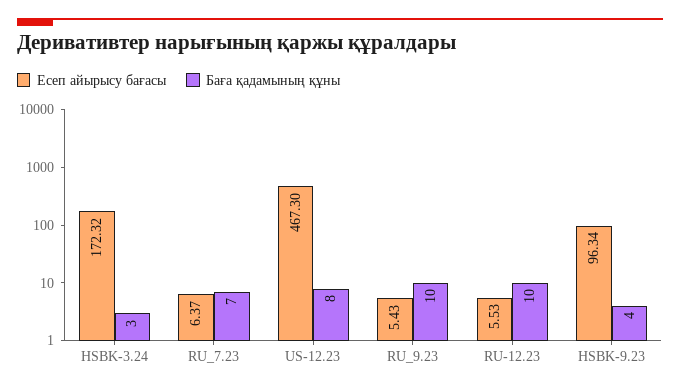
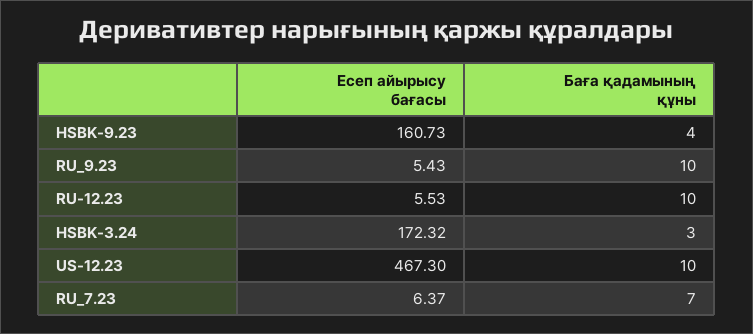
  {
    "Есеп айырысу бағасы": {
      "HSBK-3.24": 172.32,
      "RU_7.23": 6.37,
      "US-12.23": 467.3,
      "RU_9.23": 5.43,
      "RU-12.23": 5.53,
-     "HSBK-9.23": 96.34
+     "HSBK-9.23": 160.73
    },
    "Баға қадамының құны": {
      "HSBK-3.24": 3,
      "RU_7.23": 7,
-     "US-12.23": 8,
+     "US-12.23": 10,
      "RU_9.23": 10,
      "RU-12.23": 10,
      "HSBK-9.23": 4
    }
  }

